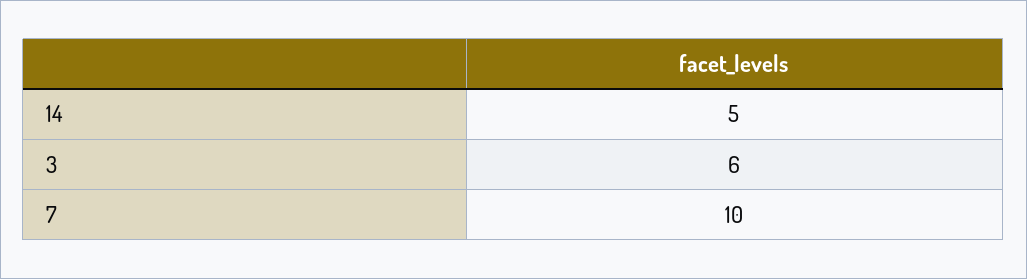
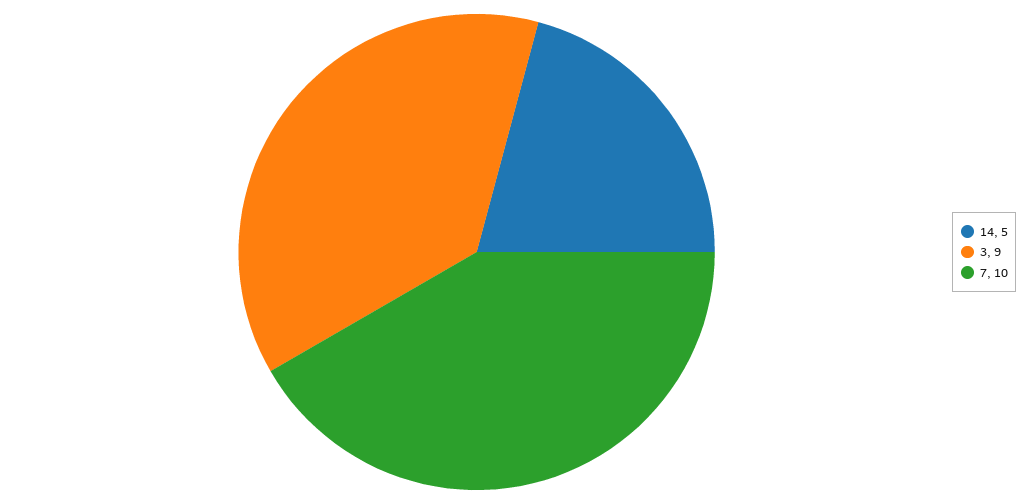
  {
    "14": 5,
-   "3": 6,
+   "3": 9,
    "7": 10
  }

